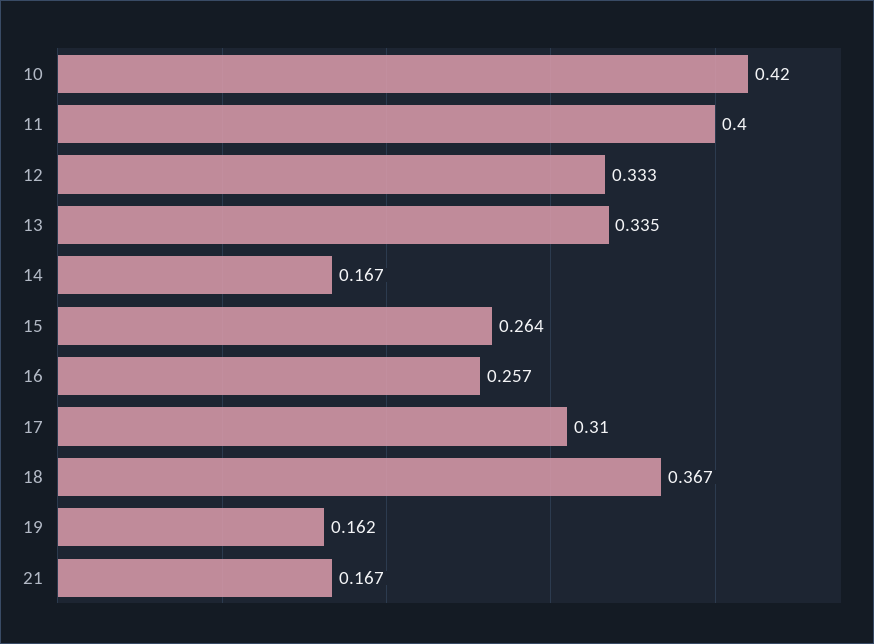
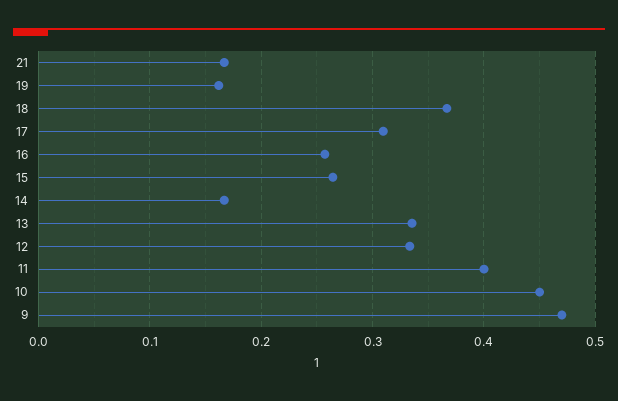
  {
-   "10": 0.42,
+   "10": 0.45,
    "11": 0.4,
    "12": 0.333,
    "13": 0.335,
    "14": 0.167,
    "15": 0.264,
    "16": 0.257,
    "17": 0.31,
    "18": 0.367,
    "19": 0.162,
-   "21": 0.167
+   "21": 0.167,
+   "9": 0.47
  }

